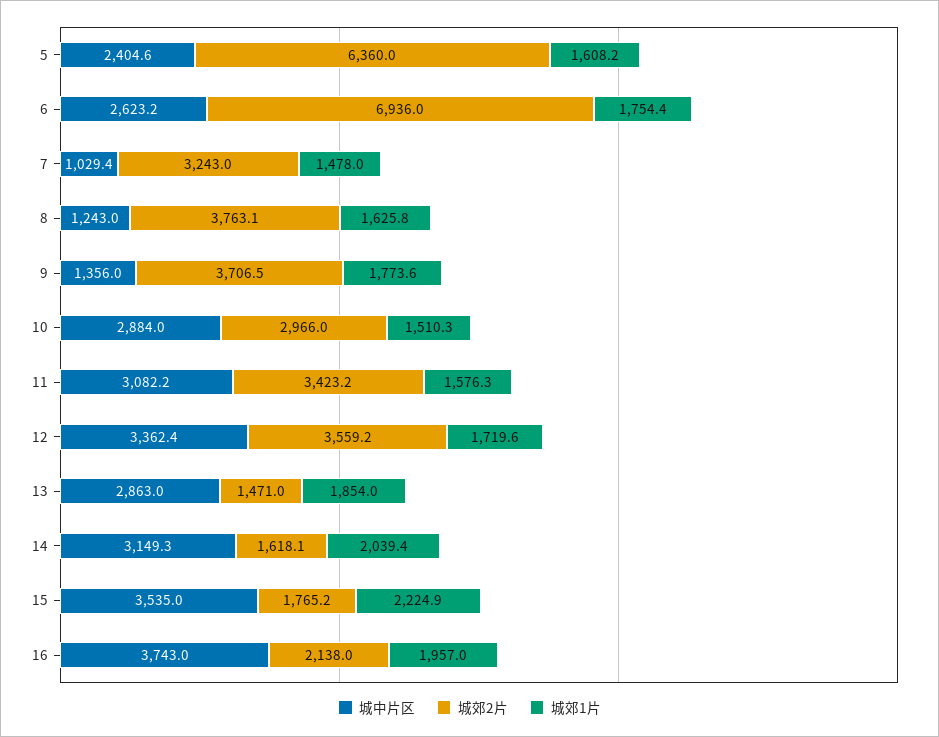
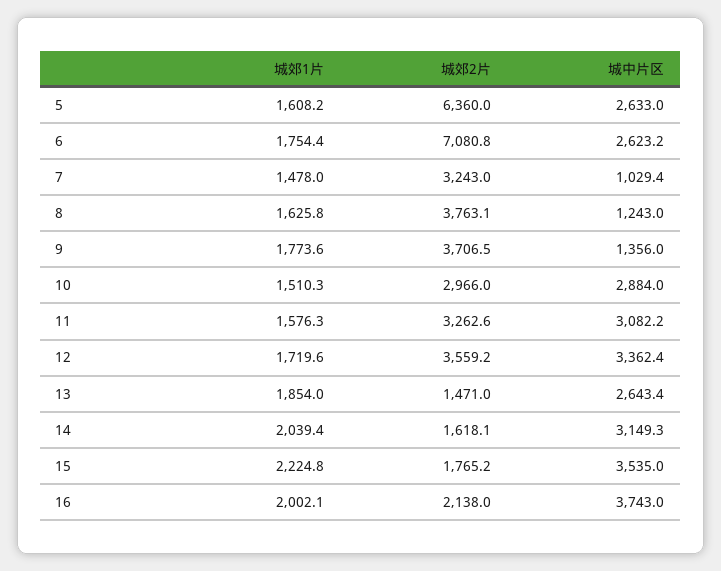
  {
    "城中片区": {
-     "5": 2404.6,
+     "5": 2633,
      "6": 2623.2,
      "7": 1029.4,
      "8": 1243,
      "9": 1356,
      "10": 2884,
      "11": 3082.2,
      "12": 3362.4,
-     "13": 2863,
+     "13": 2643.4,
      "14": 3149.3,
      "15": 3535,
      "16": 3743
    },
    "城郊2片": {
      "5": 6360,
-     "6": 6936,
+     "6": 7080.8,
      "7": 3243,
      "8": 3763.1,
      "9": 3706.5,
      "10": 2966,
-     "11": 3423.2,
+     "11": 3262.6,
      "12": 3559.2,
      "13": 1471,
      "14": 1618.1,
      "15": 1765.2,
      "16": 2138
    },
    "城郊1片": {
      "5": 1608.2,
      "6": 1754.4,
      "7": 1478,
      "8": 1625.8,
      "9": 1773.6,
      "10": 1510.3,
      "11": 1576.3,
      "12": 1719.6,
      "13": 1854,
      "14": 2039.4,
-     "15": 2224.9,
+     "15": 2224.8,
-     "16": 1957
+     "16": 2002.1
    }
  }

